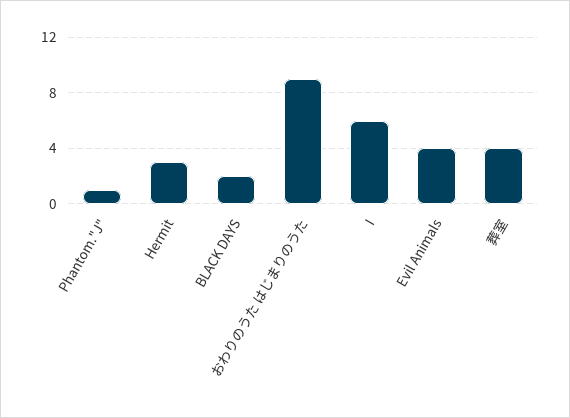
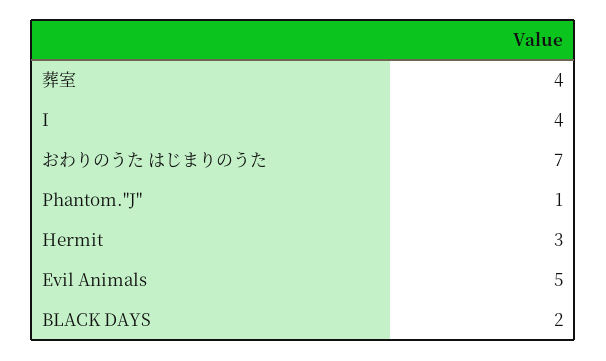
  {
    "Phantom.\"J\"": 1,
    "Hermit": 3,
    "BLACK DAYS": 2,
-   "おわりのうた はじまりのうた": 9,
+   "おわりのうた はじまりのうた": 7,
-   "I": 6,
+   "I": 4,
-   "Evil Animals": 4,
+   "Evil Animals": 5,
    "葬室": 4
  }

